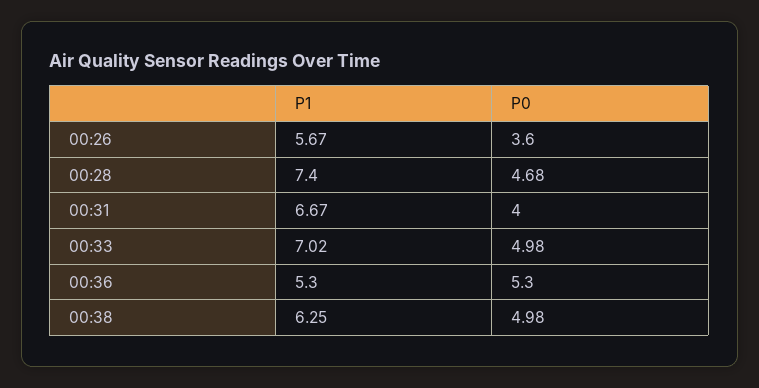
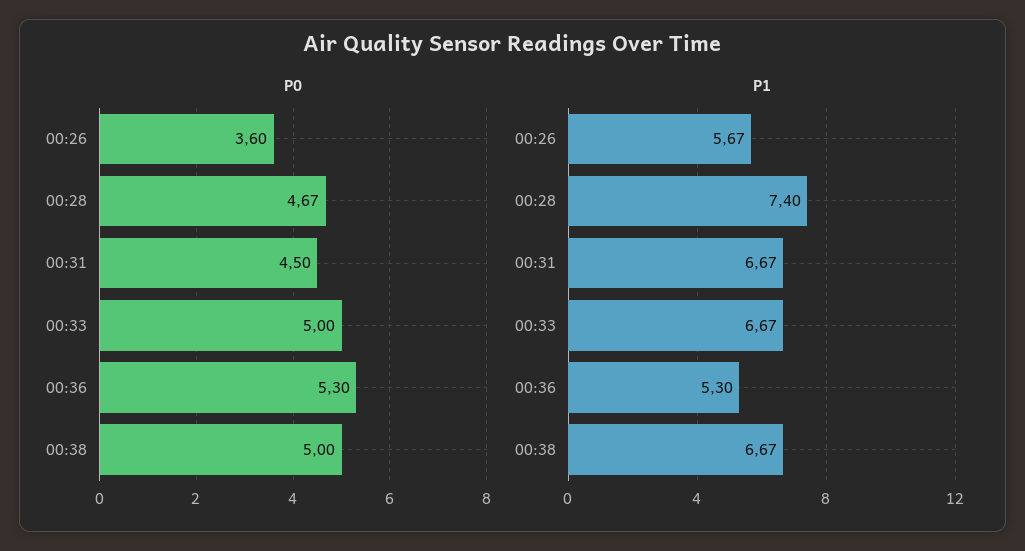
  {
    "P1": {
      "00:26": 5.67,
      "00:28": 7.4,
      "00:31": 6.67,
-     "00:33": 7.02,
+     "00:33": 6.67,
      "00:36": 5.3,
-     "00:38": 6.25
+     "00:38": 6.67
    },
    "P0": {
      "00:26": 3.6,
-     "00:28": 4.68,
+     "00:28": 4.67,
-     "00:31": 4,
+     "00:31": 4.5,
-     "00:33": 4.98,
+     "00:33": 5,
      "00:36": 5.3,
-     "00:38": 4.98
+     "00:38": 5
    }
  }

